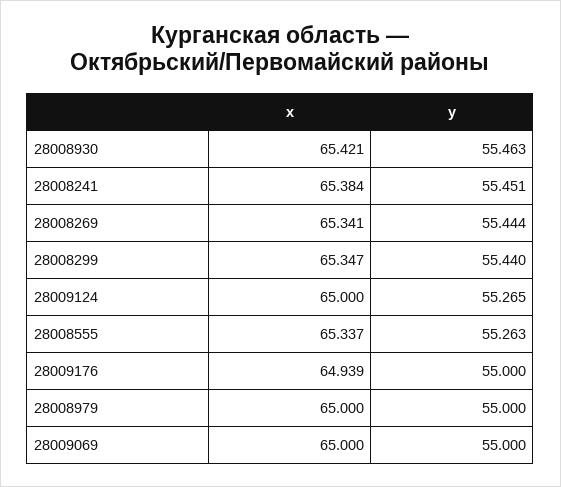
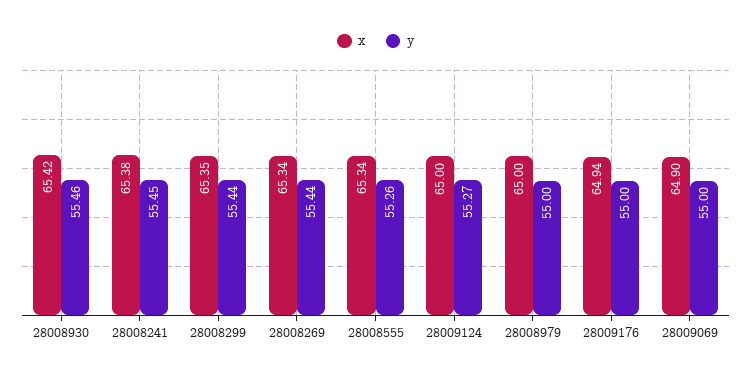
  {
    "x": {
      "28008930": 65.421,
      "28008241": 65.384,
      "28008269": 65.341,
      "28008299": 65.347,
      "28009124": 65,
      "28008555": 65.337,
      "28009176": 64.939,
      "28008979": 65,
-     "28009069": 65
+     "28009069": 64.9
    },
    "y": {
      "28008930": 55.463,
      "28008241": 55.451,
      "28008269": 55.444,
      "28008299": 55.44,
      "28009124": 55.265,
      "28008555": 55.263,
      "28009176": 55,
      "28008979": 55,
      "28009069": 55
    }
  }

